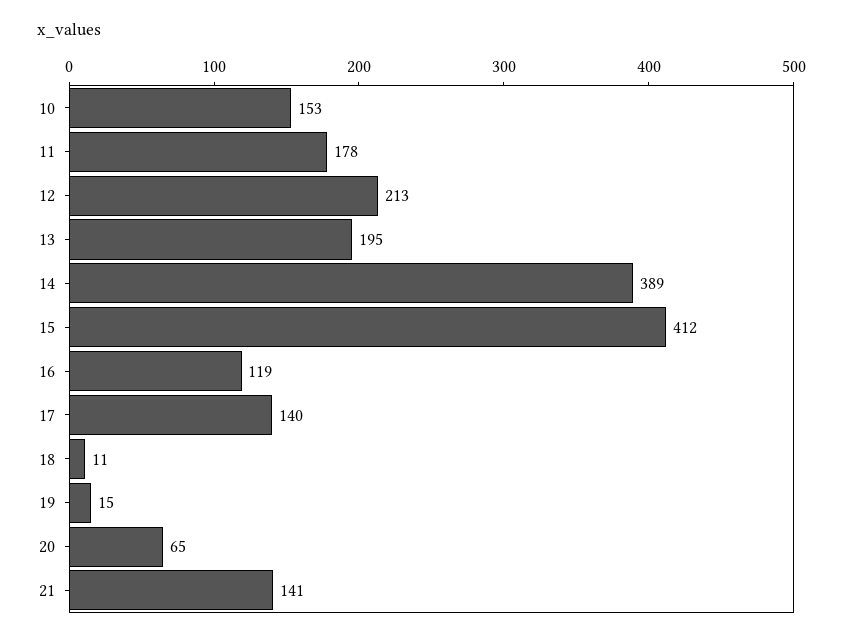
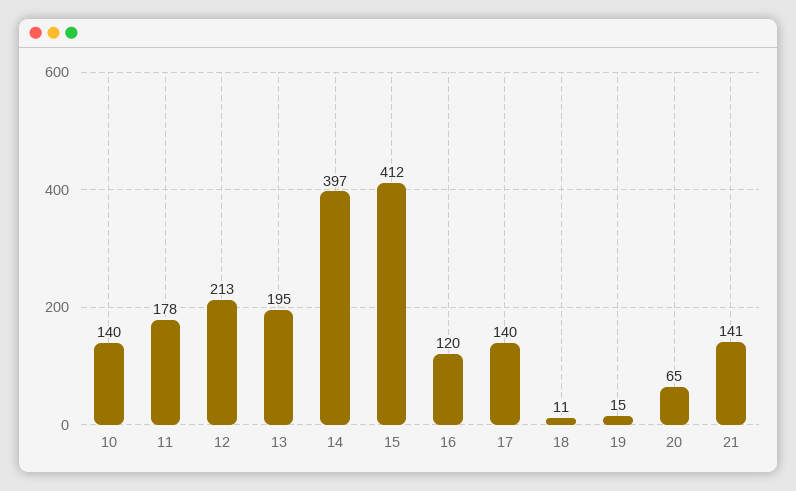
  {
-   "10": 153,
+   "10": 140,
    "11": 178,
    "12": 213,
    "13": 195,
-   "14": 389,
+   "14": 397,
    "15": 412,
-   "16": 119,
+   "16": 120,
    "17": 140,
    "18": 11,
    "19": 15,
    "20": 65,
    "21": 141
  }

